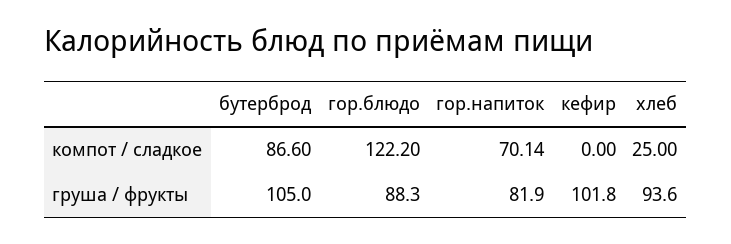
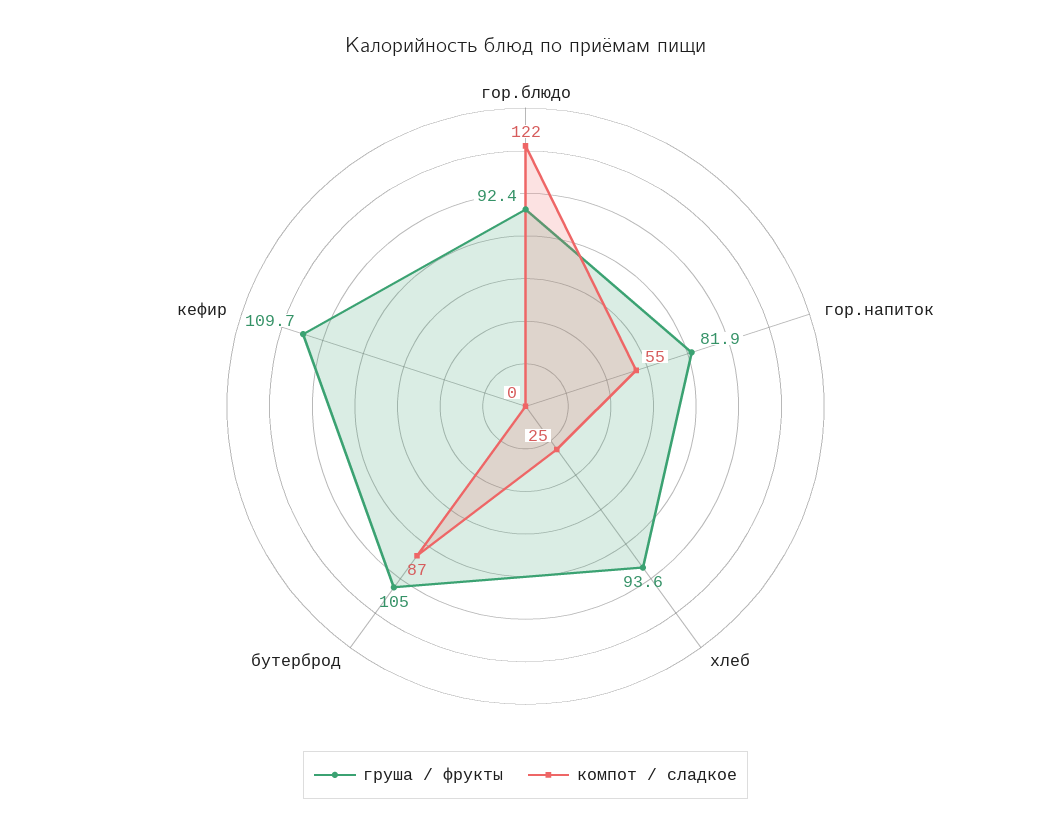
  {
    "компот / сладкое": {
      "бутерброд": 86.6,
      "гор.блюдо": 122.2,
-     "гор.напиток": 70.14,
+     "гор.напиток": 55,
      "кефир": 0,
      "хлеб": 25
    },
    "груша / фрукты": {
      "бутерброд": 105,
-     "гор.блюдо": 88.3,
+     "гор.блюдо": 92.4,
      "гор.напиток": 81.9,
-     "кефир": 101.8,
+     "кефир": 109.7,
      "хлеб": 93.6
    }
  }

